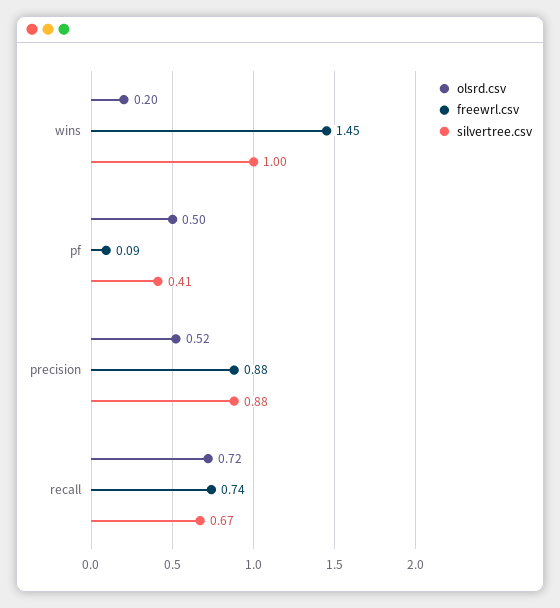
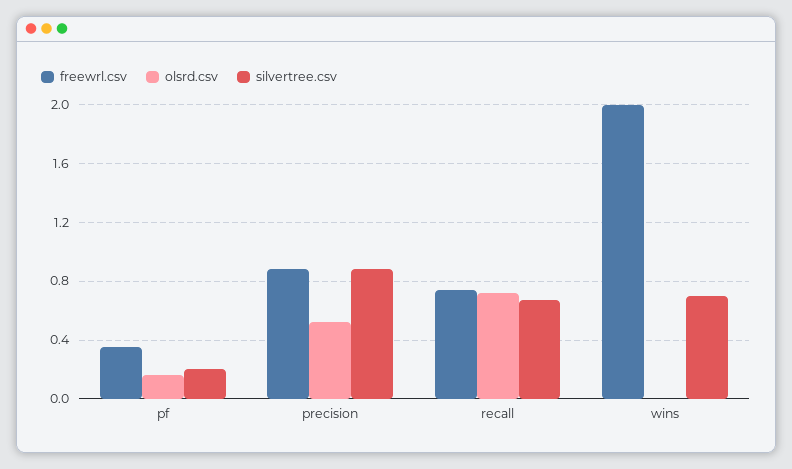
  {
    "olsrd.csv": {
-     "wins": 0.2,
+     "wins": 0,
-     "pf": 0.5,
+     "pf": 0.15,
      "precision": 0.52,
      "recall": 0.72
    },
    "freewrl.csv": {
-     "wins": 1.45,
+     "wins": 2,
-     "pf": 0.09,
+     "pf": 0.35,
      "precision": 0.88,
      "recall": 0.74
    },
    "silvertree.csv": {
-     "wins": 1,
+     "wins": 0.7,
-     "pf": 0.41,
+     "pf": 0.2,
      "precision": 0.88,
      "recall": 0.67
    }
  }

